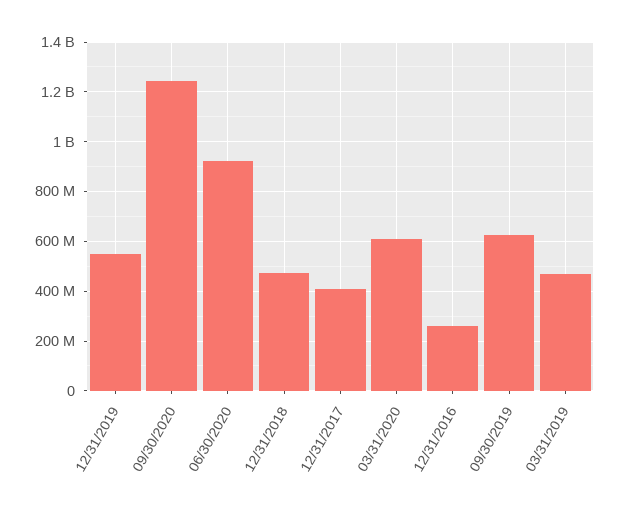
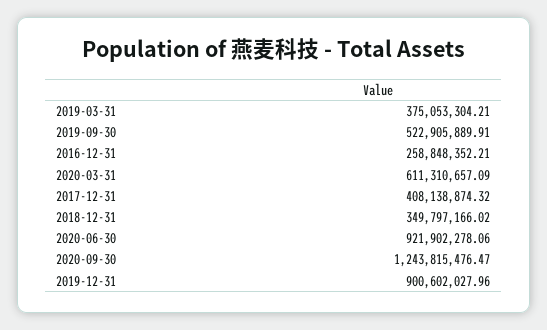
  {
-   "12/31/2019": 550000000,
+   "12/31/2019": 900602027.96,
    "09/30/2020": 1243815476.47,
    "06/30/2020": 921902278.06,
-   "12/31/2018": 475000000,
+   "12/31/2018": 349797166.02,
    "12/31/2017": 408138874.32,
    "03/31/2020": 611310657.09,
    "12/31/2016": 258848352.21,
-   "09/30/2019": 625000000,
+   "09/30/2019": 522905889.91,
-   "03/31/2019": 475000000
+   "03/31/2019": 375053304.21
  }

